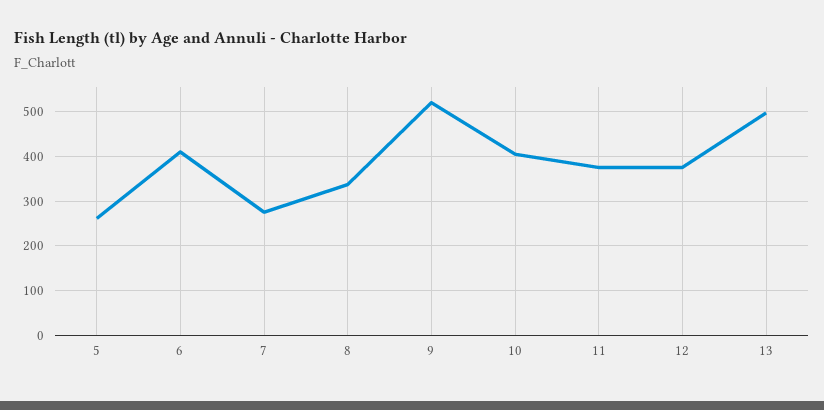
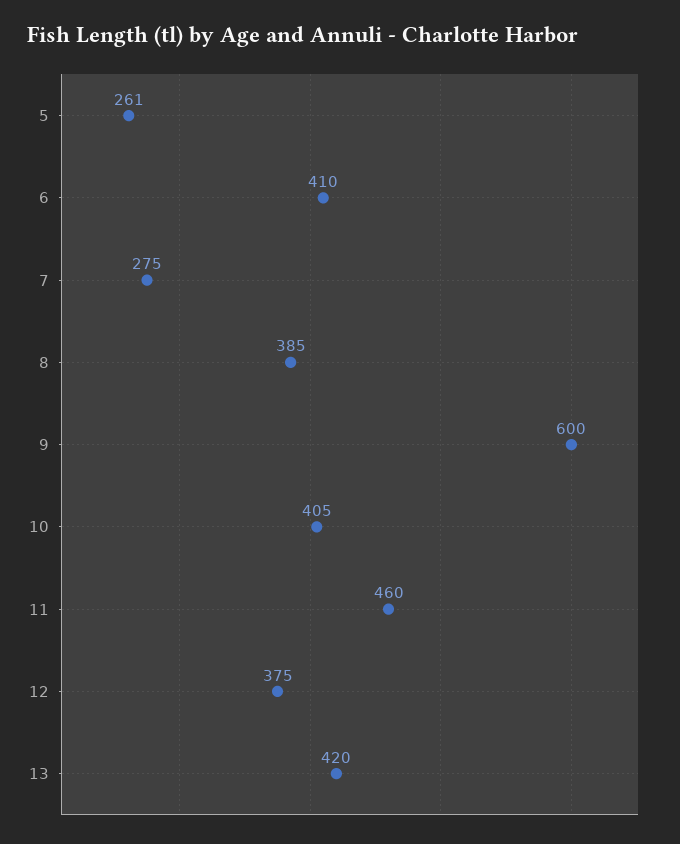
  {
    "5": 261,
    "6": 410,
    "7": 275,
-   "8": 340,
+   "8": 385,
-   "9": 520,
+   "9": 600,
    "10": 405,
-   "11": 380,
+   "11": 460,
    "12": 375,
-   "13": 500
+   "13": 420
  }

